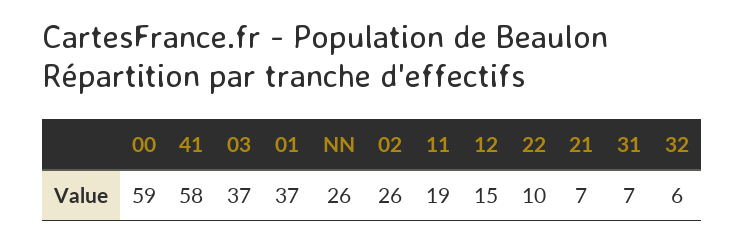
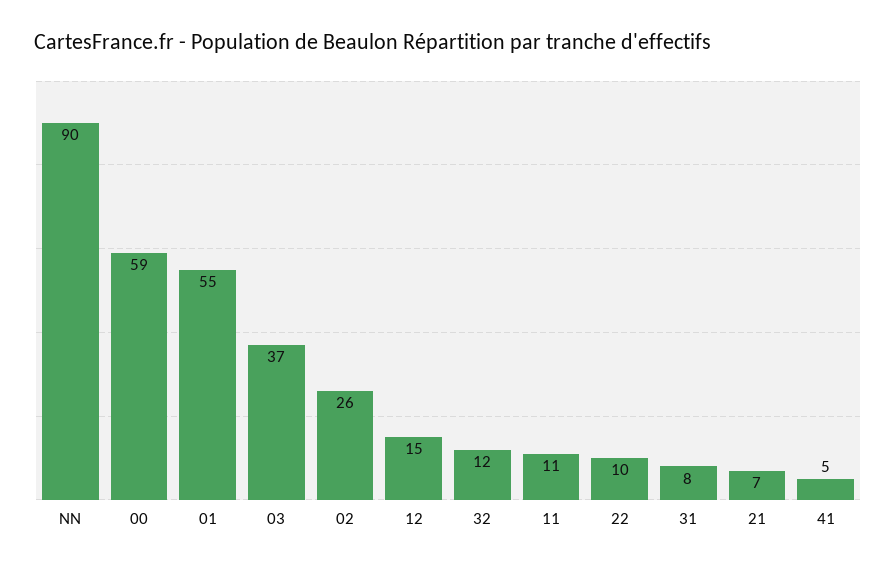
  {
    "00": 59,
-   "41": 58,
+   "41": 5,
    "03": 37,
-   "01": 37,
+   "01": 55,
-   "NN": 26,
+   "NN": 90,
    "02": 26,
-   "11": 19,
+   "11": 11,
    "12": 15,
    "22": 10,
    "21": 7,
-   "31": 7,
+   "31": 8,
-   "32": 6
+   "32": 12
  }

